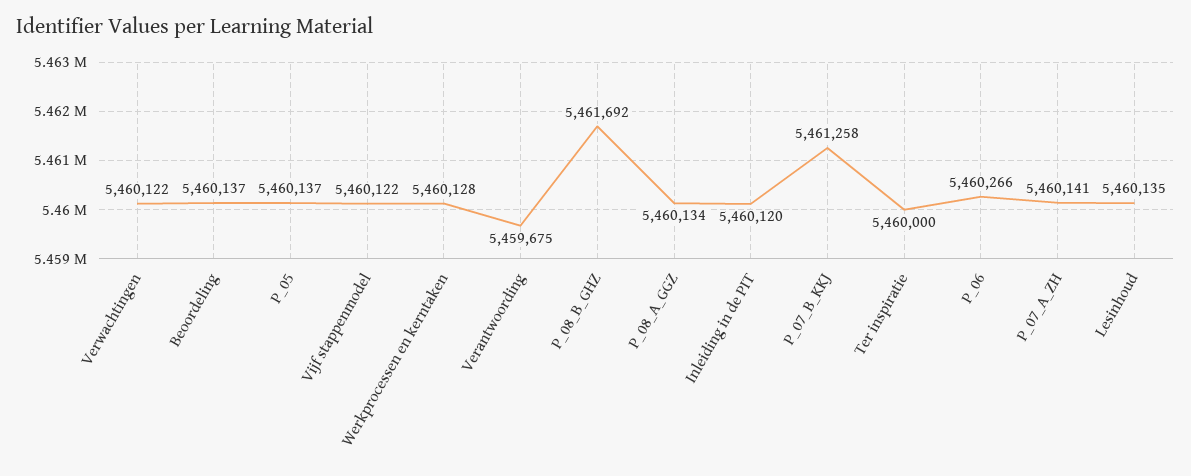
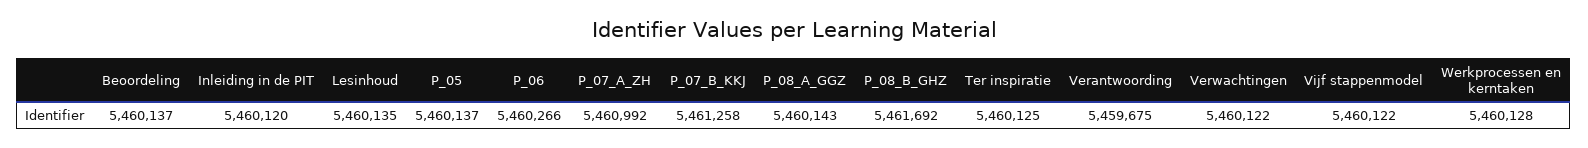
  {
    "Verwachtingen": 5460122,
    "Beoordeling": 5460137,
    "P_05": 5460137,
    "Vijf stappenmodel": 5460122,
    "Werkprocessen en kerntaken": 5460128,
    "Verantwoording": 5459675,
    "P_08_B_GHZ": 5461692,
-   "P_08_A_GGZ": 5460134,
+   "P_08_A_GGZ": 5460143,
    "Inleiding in de PIT": 5460120,
    "P_07_B_KKJ": 5461258,
-   "Ter inspiratie": 5460000,
+   "Ter inspiratie": 5460125,
    "P_06": 5460266,
-   "P_07_A_ZH": 5460141,
+   "P_07_A_ZH": 5460992,
    "Lesinhoud": 5460135
  }

